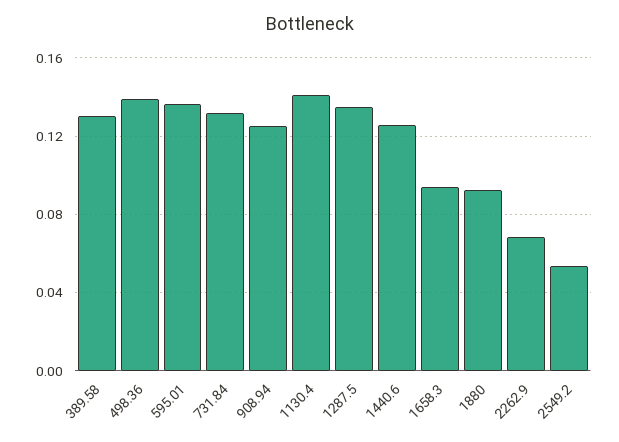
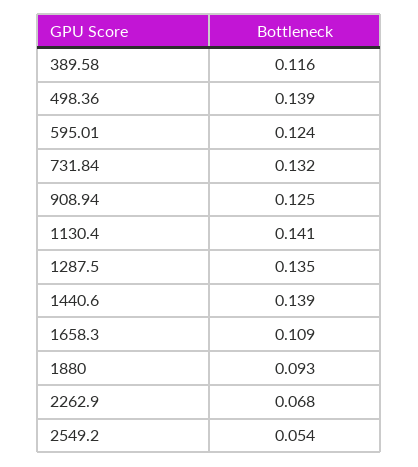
  {
-   "389.58": 0.13,
+   "389.58": 0.116,
    "498.36": 0.139,
-   "595.01": 0.135,
+   "595.01": 0.124,
    "731.84": 0.132,
    "908.94": 0.125,
    "1130.4": 0.141,
    "1287.5": 0.135,
-   "1440.6": 0.125,
+   "1440.6": 0.139,
-   "1658.3": 0.095,
+   "1658.3": 0.109,
    "1880": 0.093,
    "2262.9": 0.068,
    "2549.2": 0.054
  }

